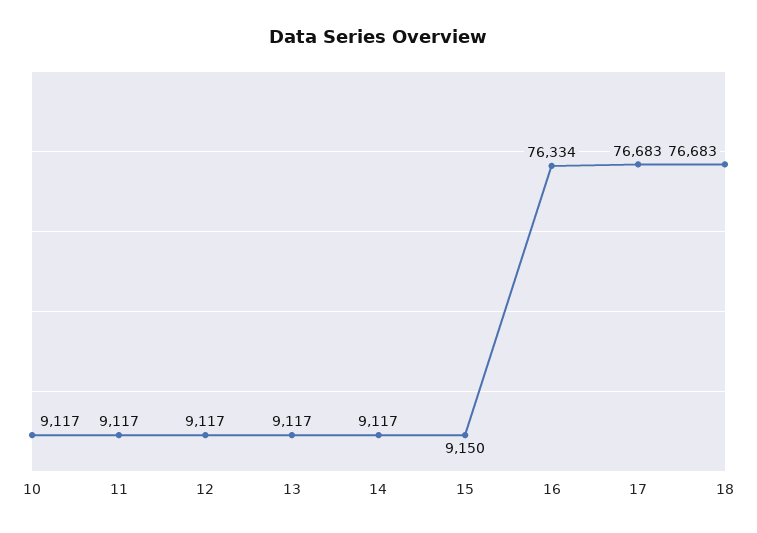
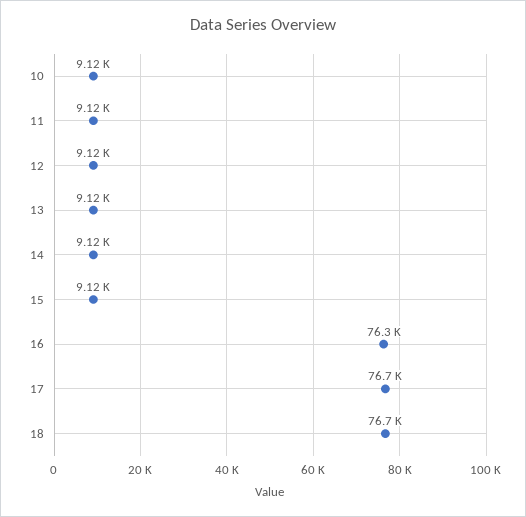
  {
    "10": 9117,
    "11": 9117,
    "12": 9117,
    "13": 9117,
    "14": 9117,
-   "15": 9150,
+   "15": 9120,
    "16": 76334,
    "17": 76683,
    "18": 76683
  }

